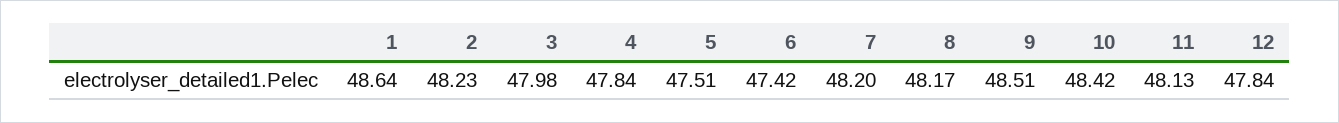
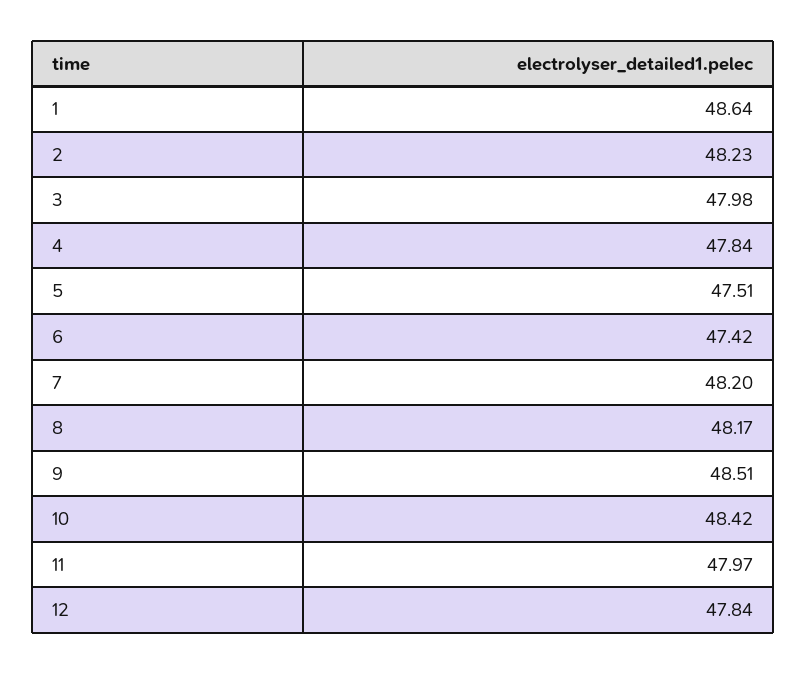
  {
    "1": 48.64,
    "2": 48.23,
    "3": 47.98,
    "4": 47.84,
    "5": 47.51,
    "6": 47.42,
    "7": 48.2,
    "8": 48.17,
    "9": 48.51,
    "10": 48.42,
-   "11": 48.13,
+   "11": 47.97,
    "12": 47.84
  }

